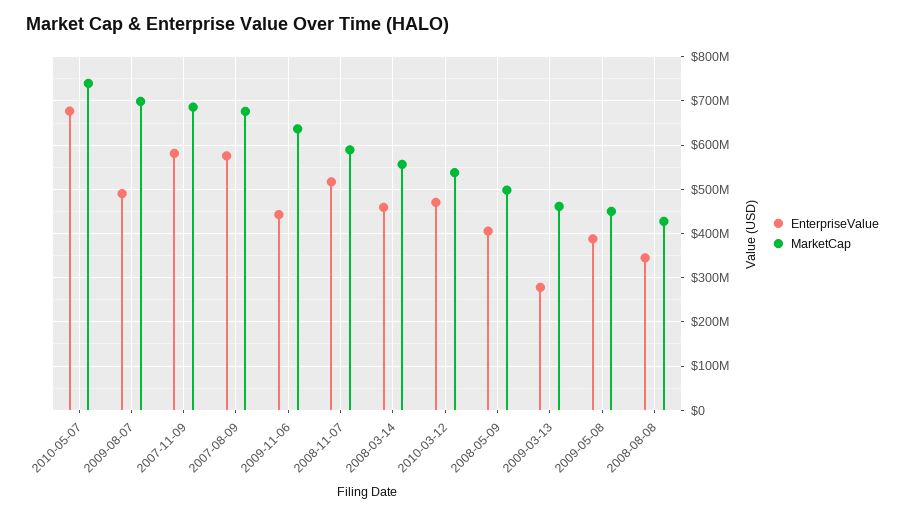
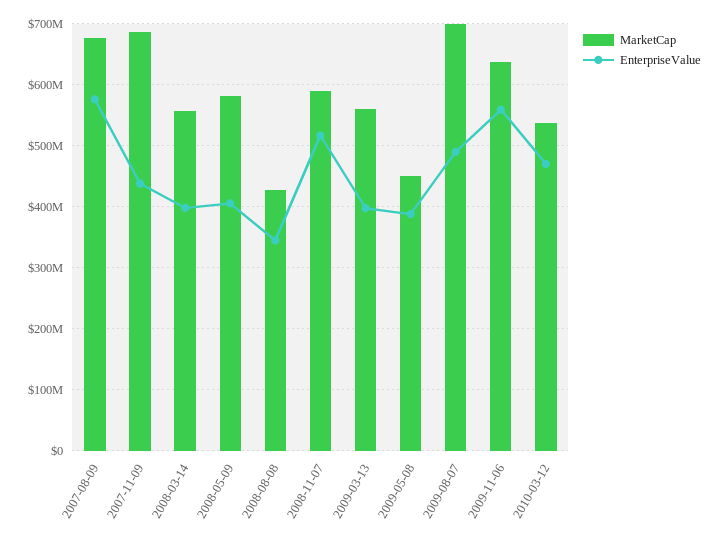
  {
    "EnterpriseValue": {
-     "2010-05-07": 680000000,
      "2009-08-07": 490000000,
-     "2007-11-09": 580000000,
+     "2007-11-09": 440000000,
      "2007-08-09": 580000000,
-     "2009-11-06": 440000000,
+     "2009-11-06": 560000000,
      "2008-11-07": 520000000,
-     "2008-03-14": 460000000,
+     "2008-03-14": 400000000,
      "2010-03-12": 470000000,
      "2008-05-09": 410000000,
-     "2009-03-13": 280000000,
+     "2009-03-13": 400000000,
      "2009-05-08": 390000000,
      "2008-08-08": 350000000
    },
    "MarketCap": {
-     "2010-05-07": 740000000,
      "2009-08-07": 700000000,
      "2007-11-09": 690000000,
      "2007-08-09": 680000000,
      "2009-11-06": 640000000,
      "2008-11-07": 590000000,
      "2008-03-14": 560000000,
      "2010-03-12": 540000000,
-     "2008-05-09": 500000000,
+     "2008-05-09": 580000000,
-     "2009-03-13": 460000000,
+     "2009-03-13": 560000000,
      "2009-05-08": 450000000,
      "2008-08-08": 430000000
    }
  }

